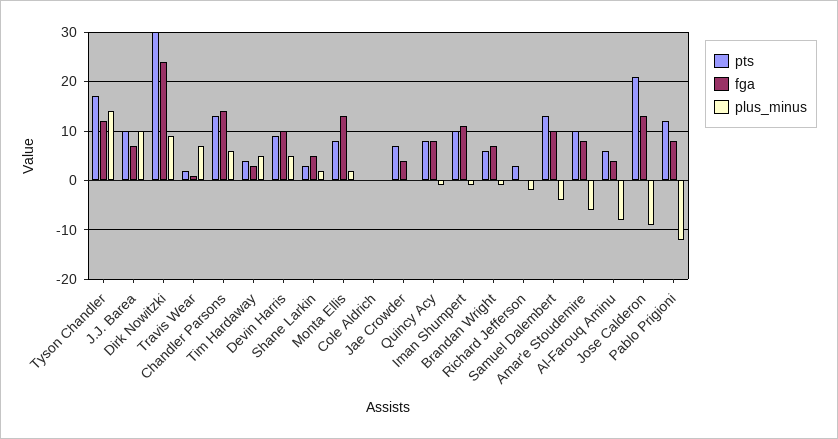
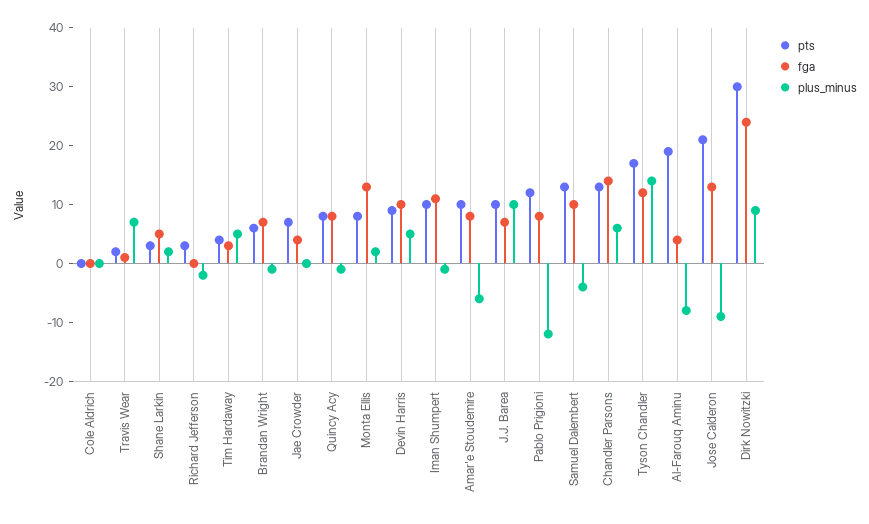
  {
    "pts": {
      "Tyson Chandler": 15,
      "J.J. Barea": 10,
      "Dirk Nowitzki": 30,
      "Travis Wear": 0,
      "Chandler Parsons": 15,
      "Tim Hardaway": 5,
      "Devin Harris": 10,
      "Shane Larkin": 5,
      "Monta Ellis": 10,
      "Cole Aldrich": 0,
      "Jae Crowder": 5,
      "Quincy Acy": 10,
      "Iman Shumpert": 10,
      "Brandan Wright": 5,
      "Richard Jefferson": 5,
      "Samuel Dalembert": 15,
      "Amar'e Stoudemire": 10,
-     "Al-Farouq Aminu": 5,
+     "Al-Farouq Aminu": 20,
      "Jose Calderon": 20,
      "Pablo Prigioni": 10
    },
    "fga": {
      "Tyson Chandler": 10,
      "J.J. Barea": 5,
      "Dirk Nowitzki": 25,
      "Travis Wear": 0,
      "Chandler Parsons": 15,
      "Tim Hardaway": 5,
      "Devin Harris": 10,
      "Shane Larkin": 5,
      "Monta Ellis": 15,
      "Cole Aldrich": 0,
      "Jae Crowder": 5,
      "Quincy Acy": 10,
      "Iman Shumpert": 10,
      "Brandan Wright": 5,
      "Richard Jefferson": 0,
      "Samuel Dalembert": 10,
      "Amar'e Stoudemire": 10,
      "Al-Farouq Aminu": 5,
      "Jose Calderon": 15,
      "Pablo Prigioni": 10
    },
    "plus_minus": {
      "Tyson Chandler": 15,
      "J.J. Barea": 10,
      "Dirk Nowitzki": 10,
      "Travis Wear": 5,
      "Chandler Parsons": 5,
      "Tim Hardaway": 5,
      "Devin Harris": 5,
      "Shane Larkin": 0,
      "Monta Ellis": 0,
      "Cole Aldrich": 0,
      "Jae Crowder": 0,
      "Quincy Acy": 0,
      "Iman Shumpert": 0,
      "Brandan Wright": 0,
      "Richard Jefferson": 0,
      "Samuel Dalembert": -5,
      "Amar'e Stoudemire": -5,
      "Al-Farouq Aminu": -10,
      "Jose Calderon": -10,
      "Pablo Prigioni": -10
    }
  }

